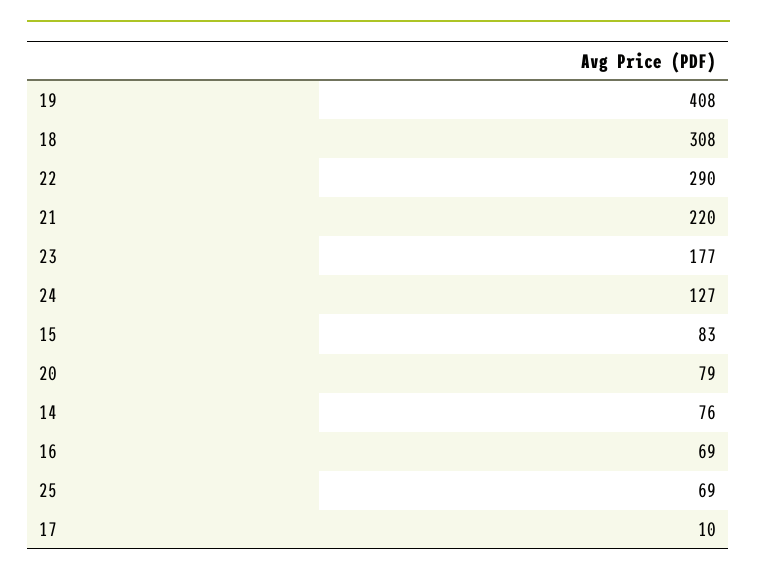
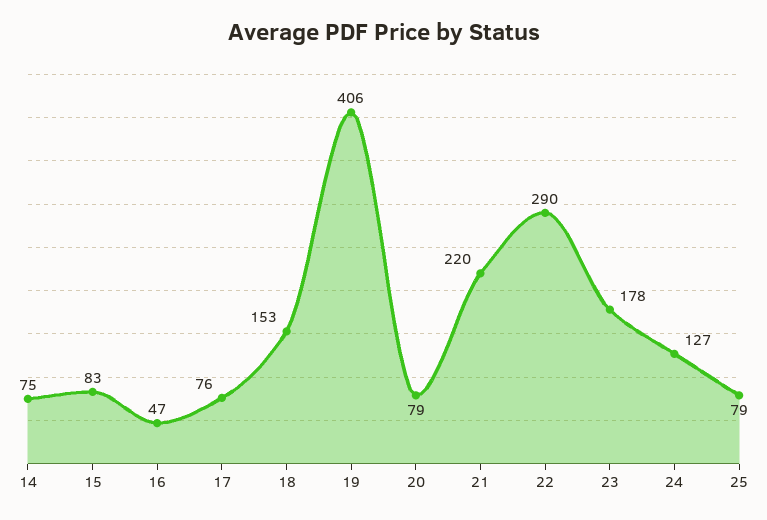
  {
-   "19": 408,
+   "19": 406,
-   "18": 308,
+   "18": 153,
    "22": 290,
    "21": 220,
-   "23": 177,
+   "23": 178,
    "24": 127,
    "15": 83,
    "20": 79,
-   "14": 76,
+   "14": 75,
-   "16": 69,
+   "16": 47,
-   "25": 69,
+   "25": 79,
-   "17": 10
+   "17": 76
  }

